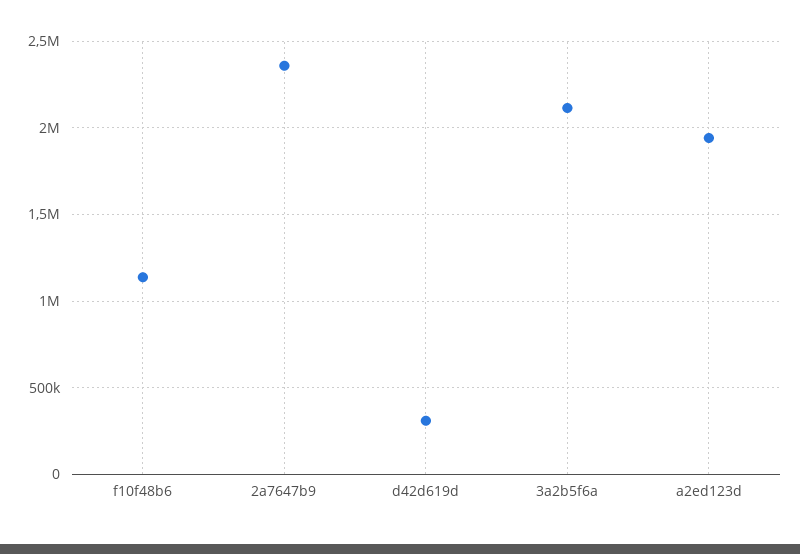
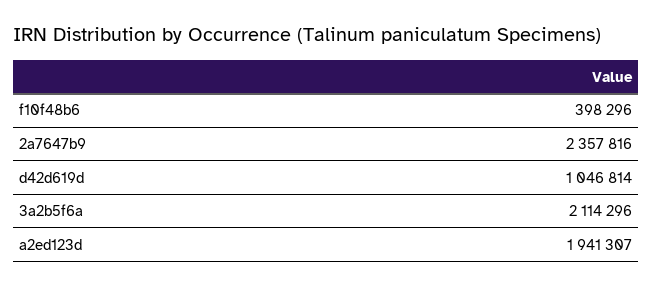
  {
-   "f10f48b6": 1150000,
+   "f10f48b6": 398296,
    "2a7647b9": 2357816,
-   "d42d619d": 300000,
+   "d42d619d": 1046814,
    "3a2b5f6a": 2114296,
    "a2ed123d": 1941307
  }

